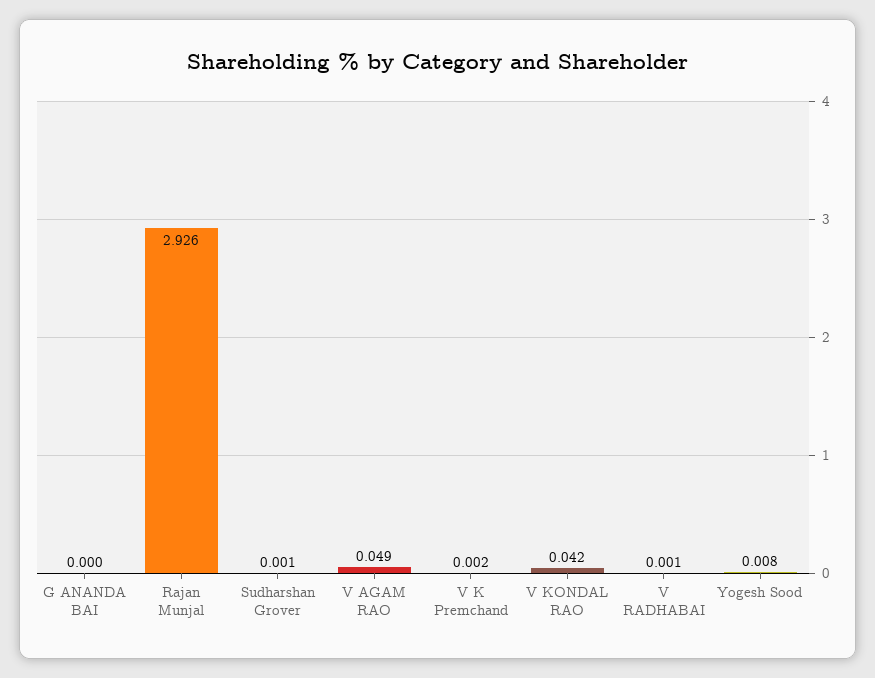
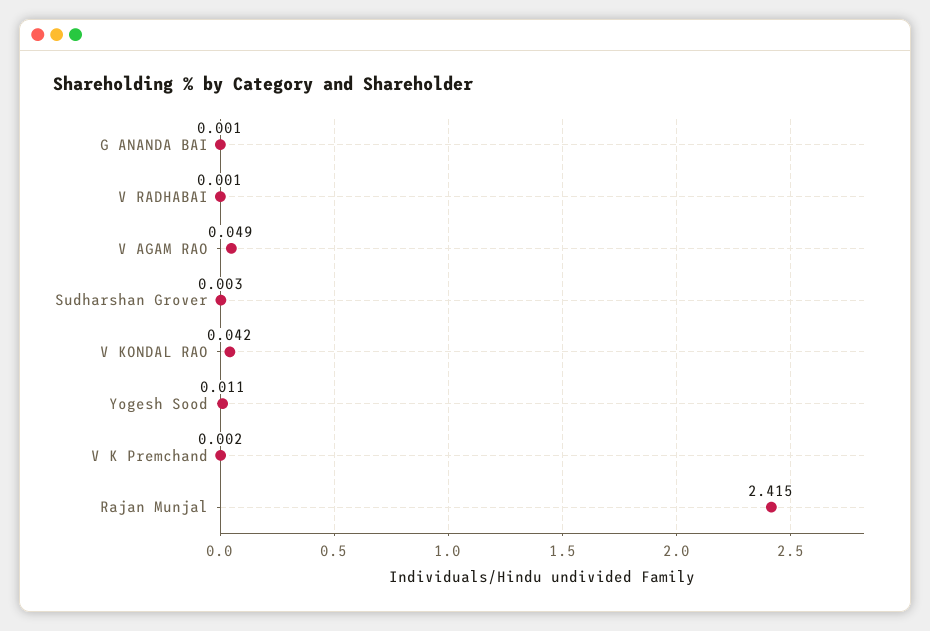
  {
-   "G ANANDA BAI": 0,
+   "G ANANDA BAI": 0.001,
-   "Rajan Munjal": 2.926,
+   "Rajan Munjal": 2.415,
-   "Sudharshan Grover": 0.001,
+   "Sudharshan Grover": 0.003,
    "V AGAM RAO": 0.049,
    "V K Premchand": 0.002,
    "V KONDAL RAO": 0.042,
    "V RADHABAI": 0.001,
-   "Yogesh Sood": 0.008
+   "Yogesh Sood": 0.011
  }

